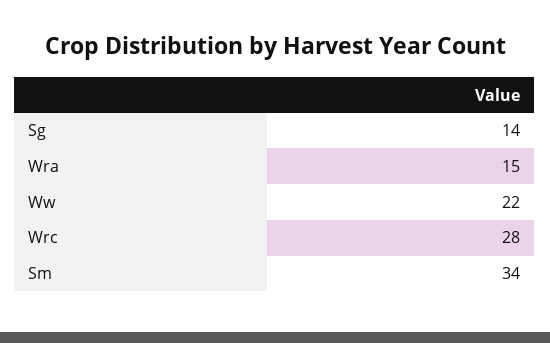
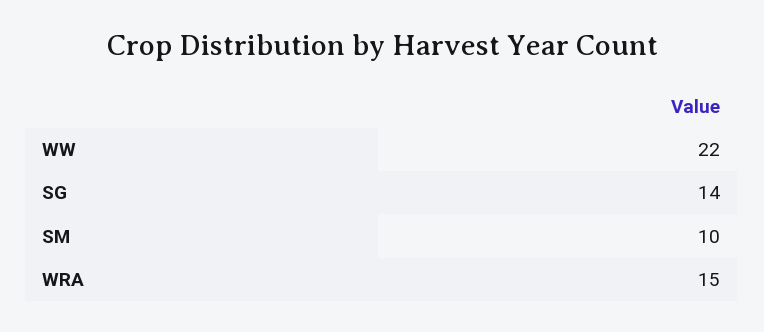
  {
    "Sg": 14,
    "Wra": 15,
    "Ww": 22,
-   "Wrc": 28,
-   "Sm": 34
+   "Sm": 10
  }

